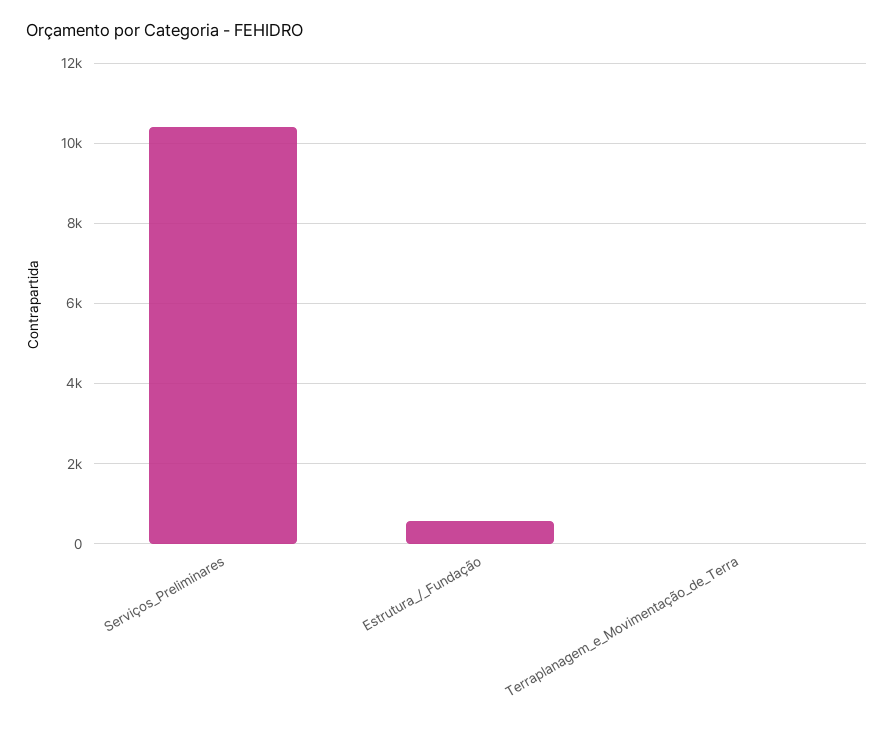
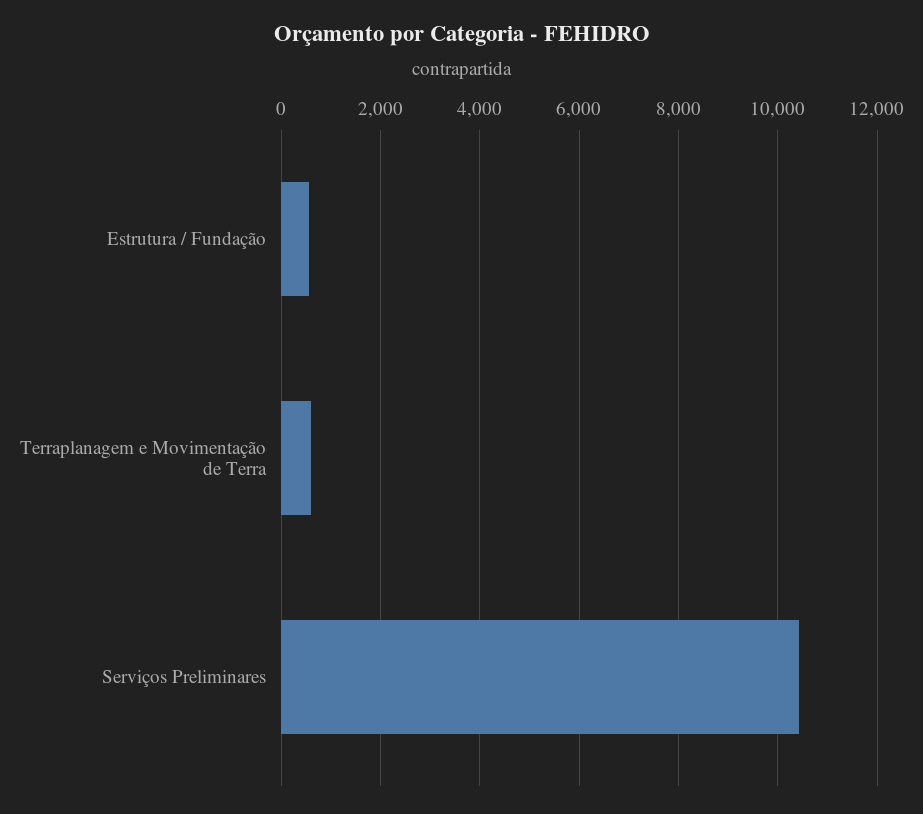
  {
    "Serviços_Preliminares": 10400,
    "Estrutura_/_Fundação": 600,
-   "Terraplanagem_e_Movimentação_de_Terra": 0
+   "Terraplanagem_e_Movimentação_de_Terra": 600
  }

